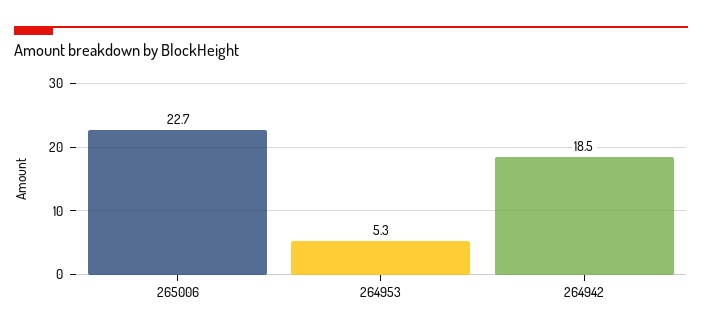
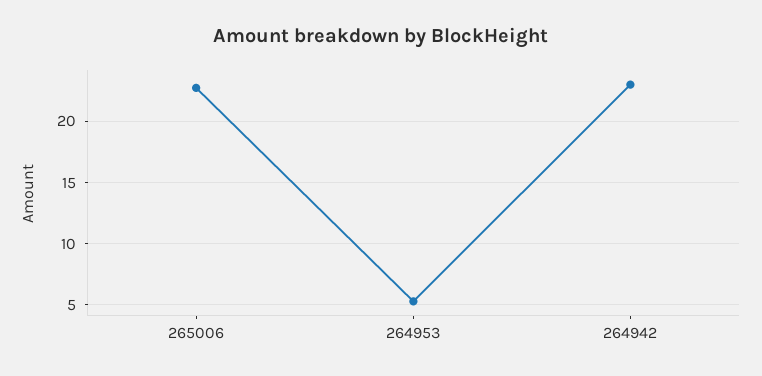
  {
    "265006": 22.7,
    "264953": 5.3,
-   "264942": 18.5
+   "264942": 23
  }

